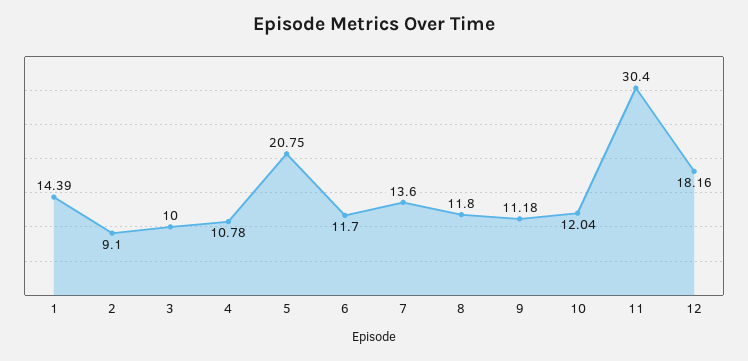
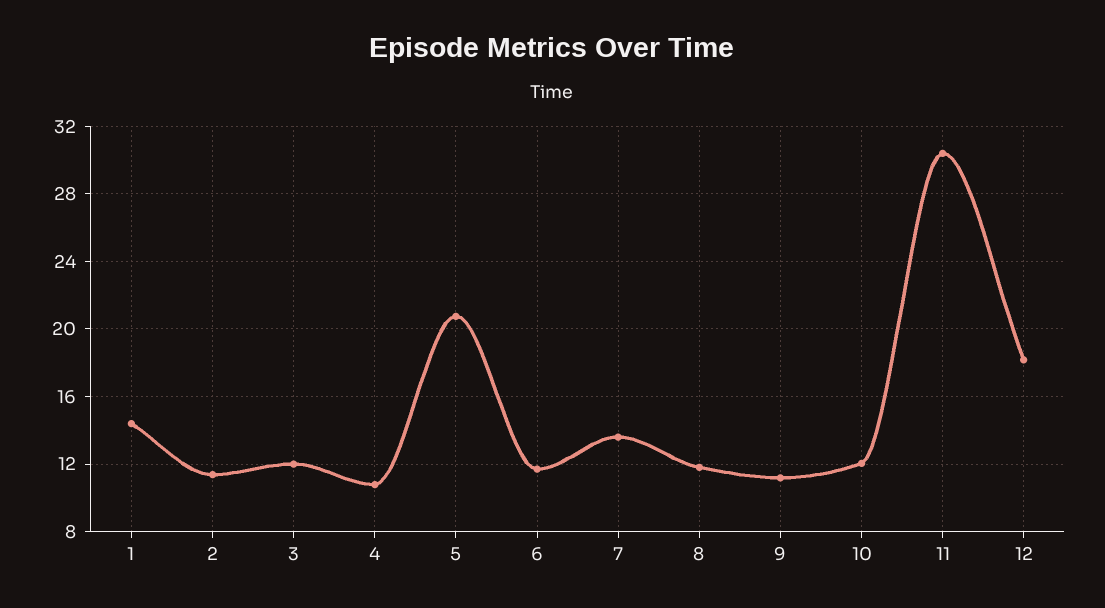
  {
    "1": 14.39,
-   "2": 9.1,
+   "2": 11.5,
-   "3": 10,
+   "3": 12,
    "4": 10.78,
    "5": 20.75,
    "6": 11.7,
    "7": 13.6,
    "8": 11.8,
    "9": 11.18,
    "10": 12.04,
    "11": 30.4,
    "12": 18.16
  }

